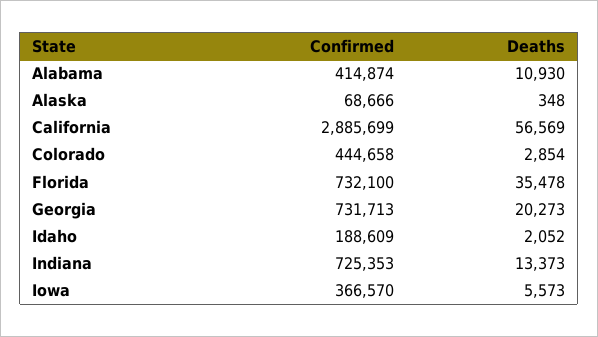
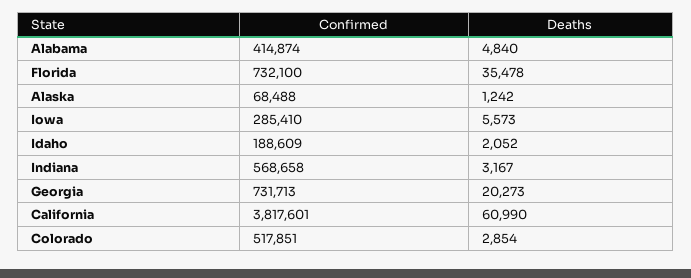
  {
    "Confirmed": {
      "Alabama": 414874,
-     "Alaska": 68666,
+     "Alaska": 68488,
-     "California": 2885699,
+     "California": 3817601,
-     "Colorado": 444658,
+     "Colorado": 517851,
      "Florida": 732100,
      "Georgia": 731713,
      "Idaho": 188609,
-     "Indiana": 725353,
+     "Indiana": 568658,
-     "Iowa": 366570
+     "Iowa": 285410
    },
    "Deaths": {
-     "Alabama": 10930,
+     "Alabama": 4840,
-     "Alaska": 348,
+     "Alaska": 1242,
-     "California": 56569,
+     "California": 60990,
      "Colorado": 2854,
      "Florida": 35478,
      "Georgia": 20273,
      "Idaho": 2052,
-     "Indiana": 13373,
+     "Indiana": 3167,
      "Iowa": 5573
    }
  }

